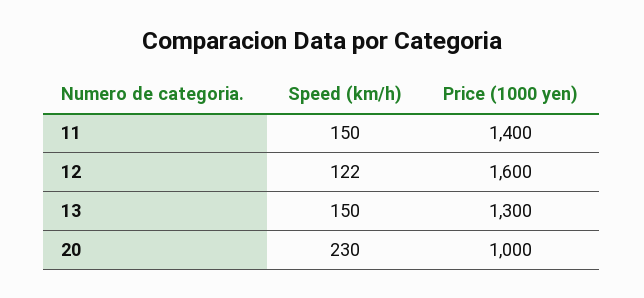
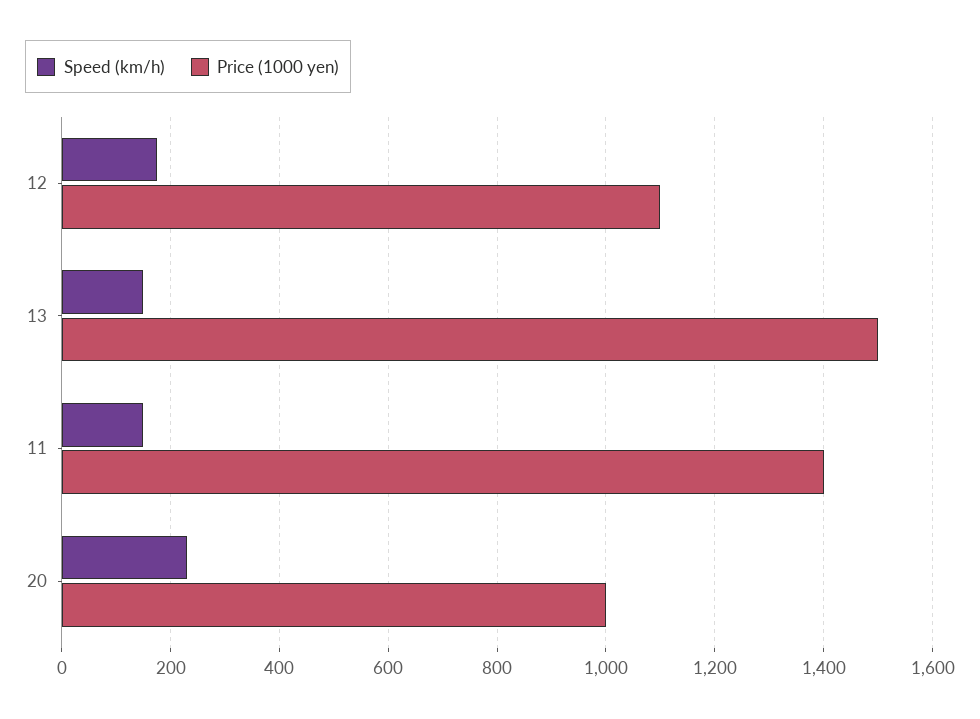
  {
    "Speed (km/h)": {
      "11": 150,
-     "12": 122,
+     "12": 180,
      "13": 150,
      "20": 230
    },
    "Price (1000 yen)": {
      "11": 1400,
-     "12": 1600,
+     "12": 1100,
-     "13": 1300,
+     "13": 1500,
      "20": 1000
    }
  }

